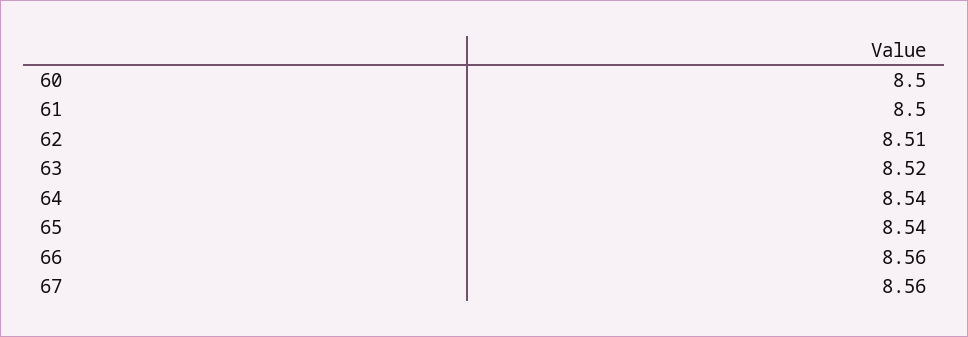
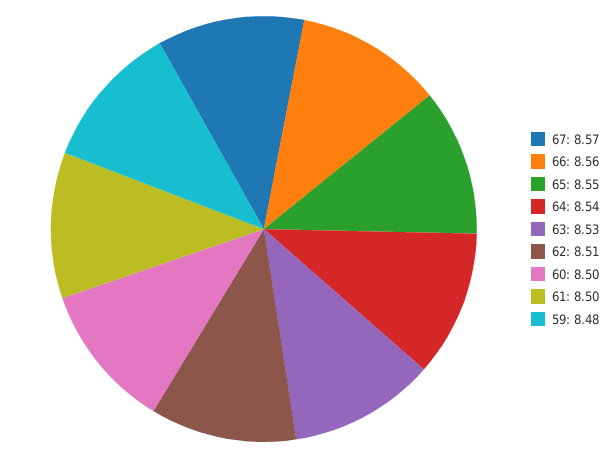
  {
    "60": 8.5,
    "61": 8.5,
    "62": 8.51,
-   "63": 8.52,
+   "63": 8.53,
    "64": 8.54,
-   "65": 8.54,
+   "65": 8.55,
    "66": 8.56,
-   "67": 8.56
+   "67": 8.57,
+   "59": 8.48
  }

